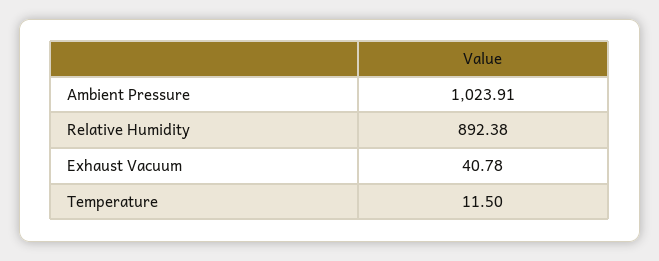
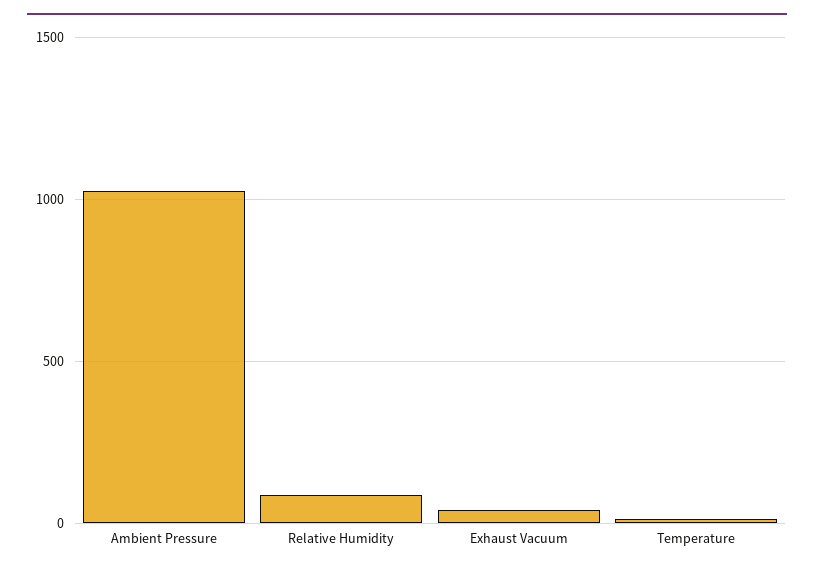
  {
    "Ambient Pressure": 1023.91,
-   "Relative Humidity": 892.38,
+   "Relative Humidity": 100,
    "Exhaust Vacuum": 40.78,
    "Temperature": 11.5
  }

